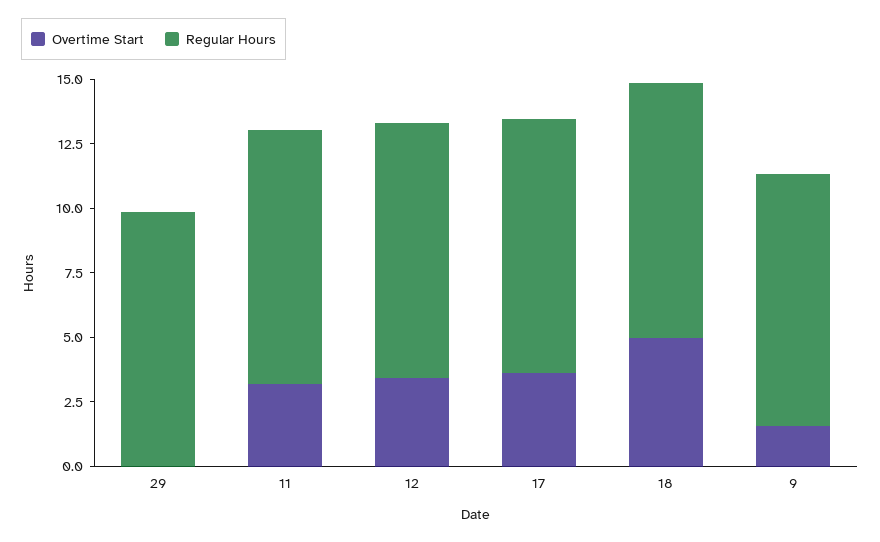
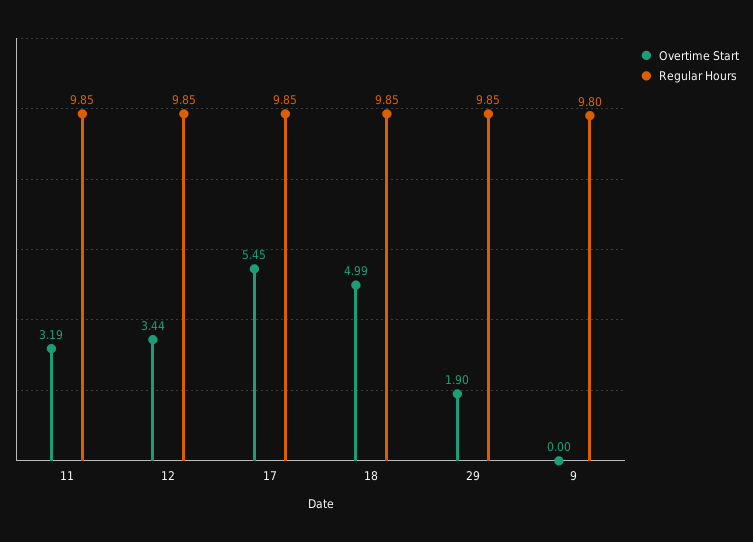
  {
    "Overtime Start": {
-     "29": 0,
+     "29": 1.9,
      "11": 3.19,
      "12": 3.44,
-     "17": 3.5,
+     "17": 5.45,
      "18": 4.99,
-     "9": 1.5
+     "9": 0
    },
    "Regular Hours": {
      "29": 9.85,
      "11": 9.85,
      "12": 9.85,
      "17": 9.85,
      "18": 9.85,
      "9": 9.8
    }
  }

